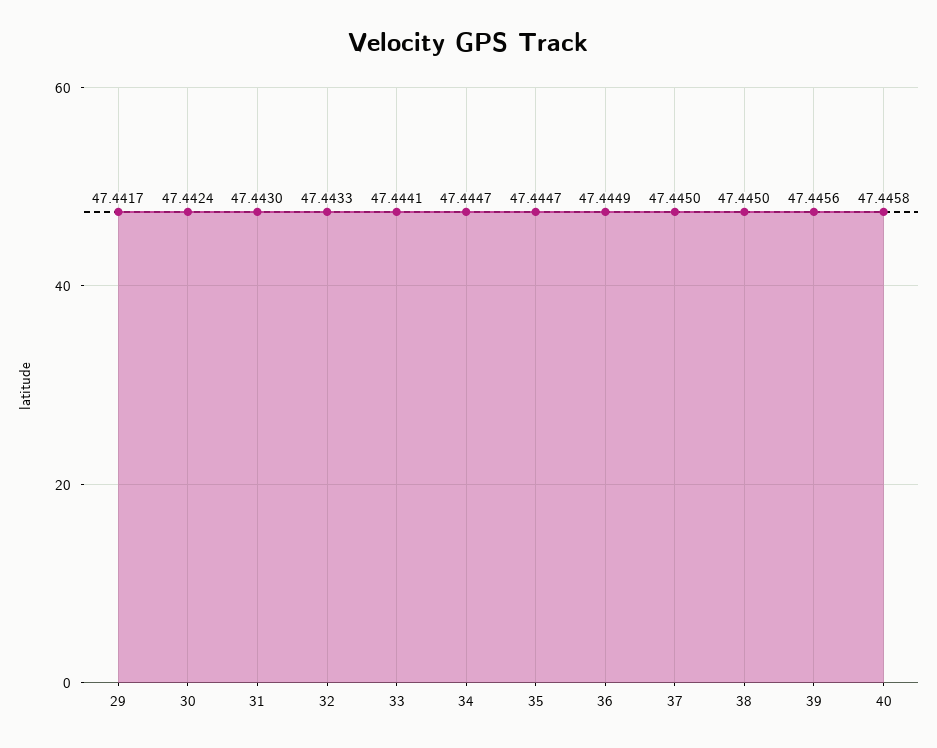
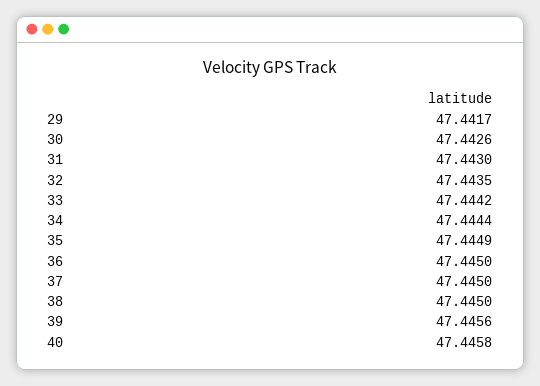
  {
    "29": 47.4417,
-   "30": 47.4424,
+   "30": 47.4426,
    "31": 47.443,
-   "32": 47.4433,
+   "32": 47.4435,
-   "33": 47.4441,
+   "33": 47.4442,
-   "34": 47.4447,
+   "34": 47.4444,
-   "35": 47.4447,
+   "35": 47.4449,
-   "36": 47.4449,
+   "36": 47.445,
    "37": 47.445,
    "38": 47.445,
    "39": 47.4456,
    "40": 47.4458
  }

